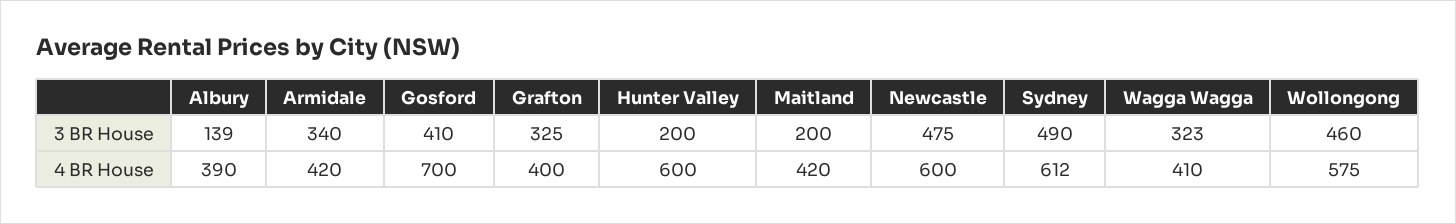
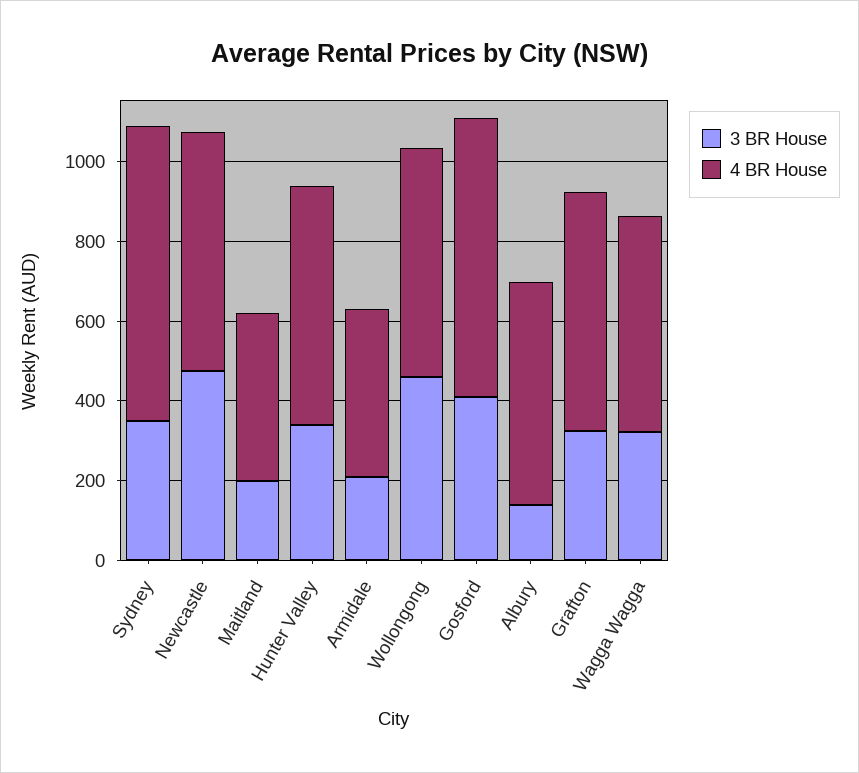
  {
    "3 BR House": {
      "Albury": 139,
-     "Armidale": 340,
+     "Armidale": 200,
      "Gosford": 410,
      "Grafton": 325,
-     "Hunter Valley": 200,
+     "Hunter Valley": 350,
      "Maitland": 200,
      "Newcastle": 475,
-     "Sydney": 490,
+     "Sydney": 350,
      "Wagga Wagga": 323,
      "Wollongong": 460
    },
    "4 BR House": {
-     "Albury": 390,
+     "Albury": 550,
      "Armidale": 420,
      "Gosford": 700,
-     "Grafton": 400,
+     "Grafton": 600,
      "Hunter Valley": 600,
      "Maitland": 420,
      "Newcastle": 600,
-     "Sydney": 612,
+     "Sydney": 750,
-     "Wagga Wagga": 410,
+     "Wagga Wagga": 550,
      "Wollongong": 575
    }
  }

